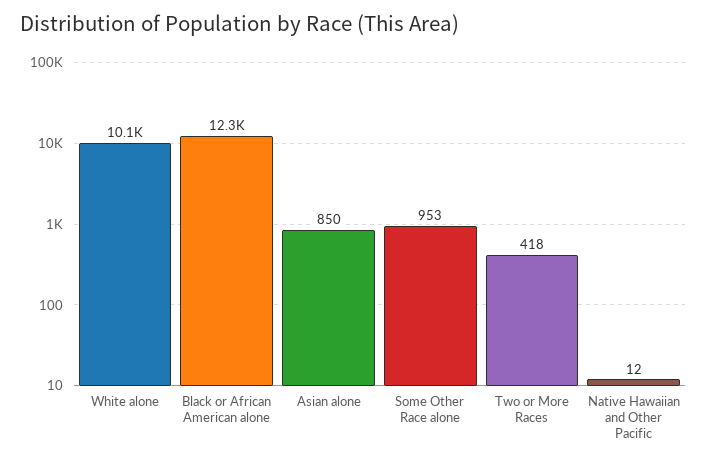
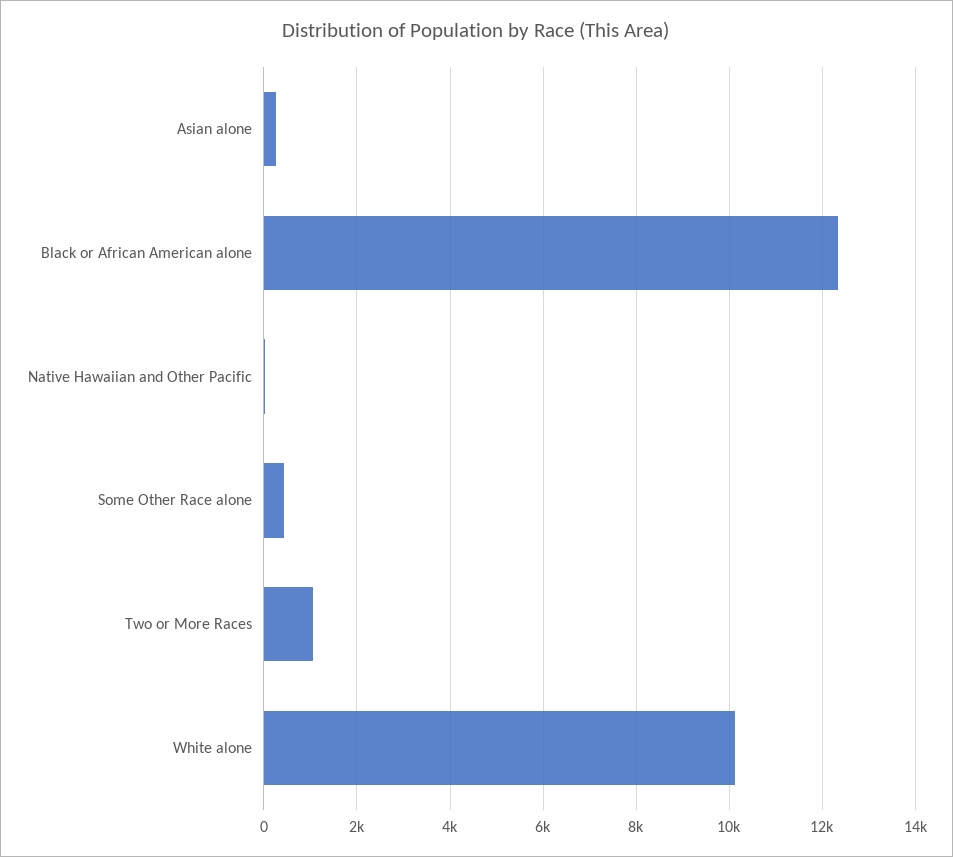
  {
    "White alone": 10100,
    "Black or African American alone": 12300,
-   "Asian alone": 850,
+   "Asian alone": 200,
-   "Some Other Race alone": 953,
+   "Some Other Race alone": 400,
-   "Two or More Races": 418,
+   "Two or More Races": 1000,
    "Native Hawaiian and Other Pacific": 12
  }

